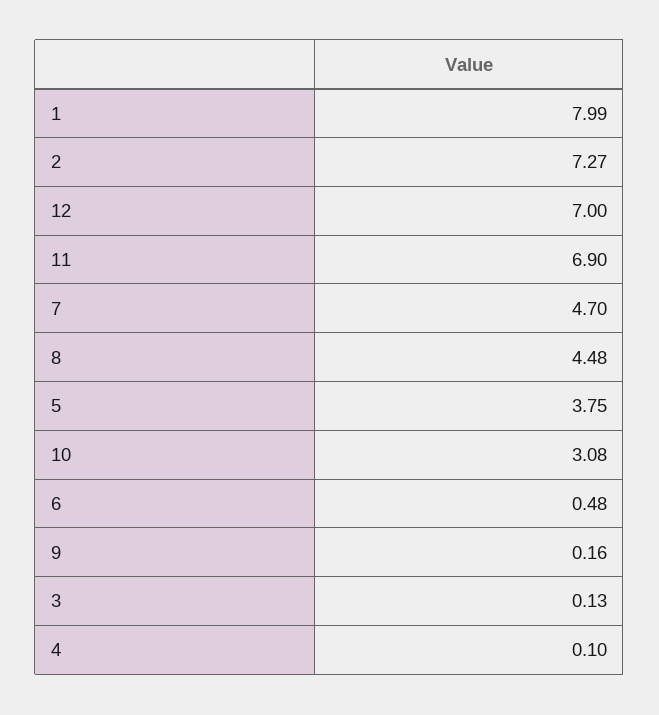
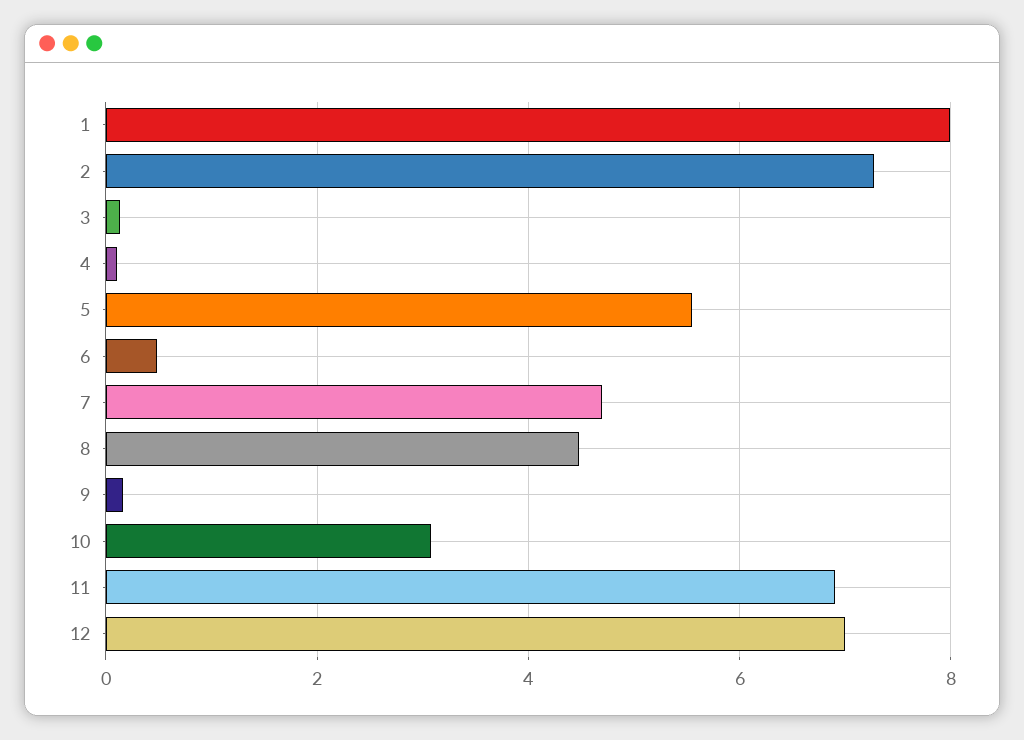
  {
    "1": 7.99,
    "2": 7.27,
    "12": 7,
    "11": 6.9,
    "7": 4.7,
    "8": 4.48,
-   "5": 3.75,
+   "5": 5.6,
    "10": 3.08,
    "6": 0.48,
    "9": 0.16,
    "3": 0.13,
    "4": 0.1
  }

